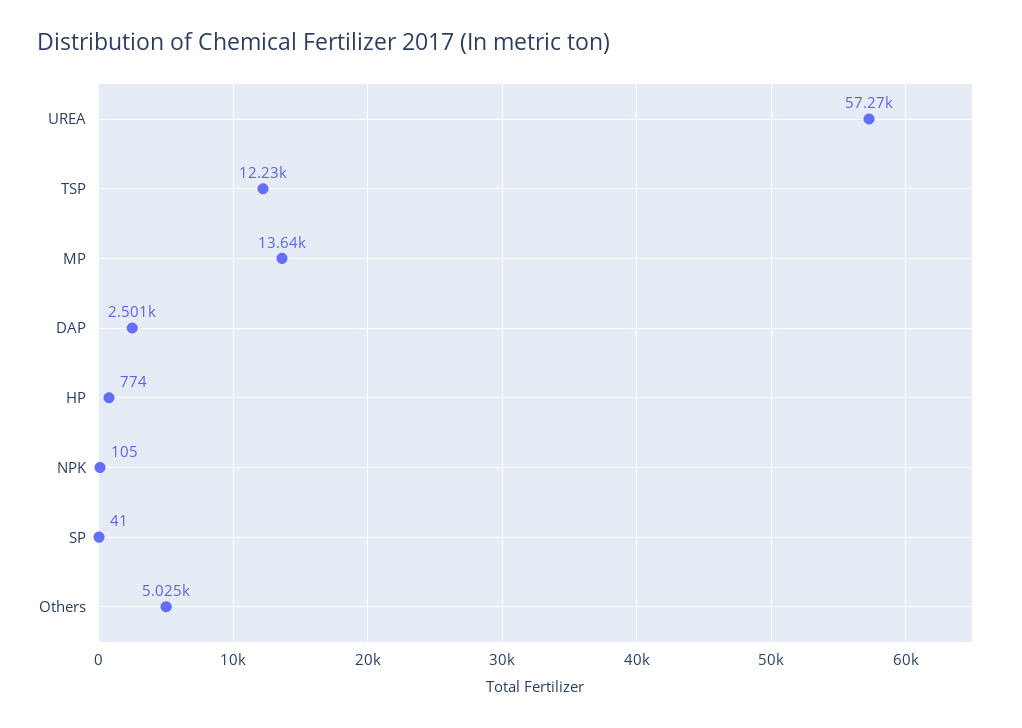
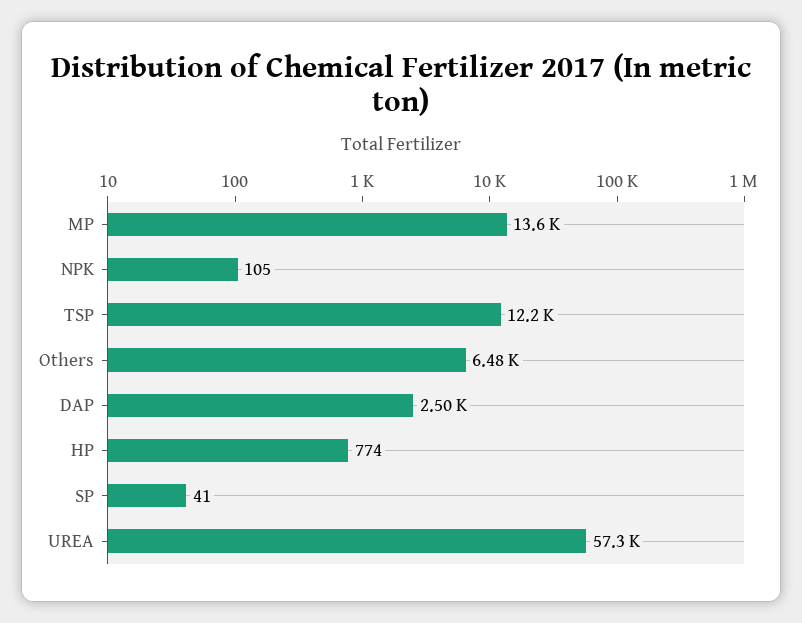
  {
    "UREA": 57270,
    "TSP": 12230,
    "MP": 13640,
    "DAP": 2501,
    "HP": 774,
    "NPK": 105,
    "SP": 41,
-   "Others": 5025
+   "Others": 6480
  }

